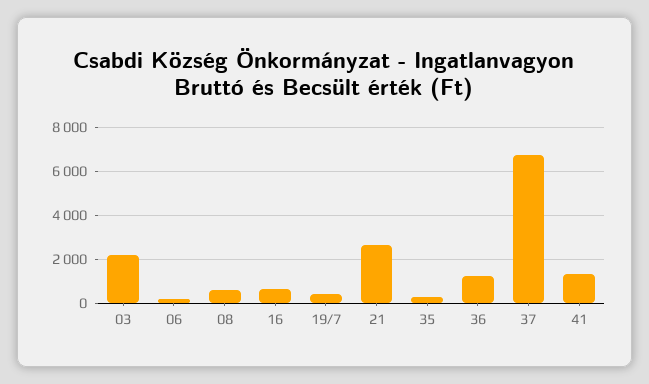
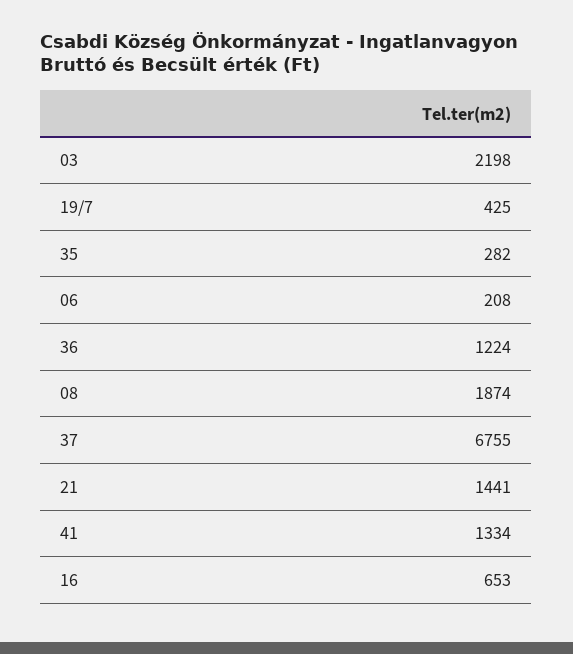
  {
    "03": 2198,
    "06": 208,
-   "08": 500,
+   "08": 1874,
    "16": 653,
    "19/7": 425,
-   "21": 2500,
+   "21": 1441,
    "35": 282,
    "36": 1224,
    "37": 6755,
    "41": 1334
  }

